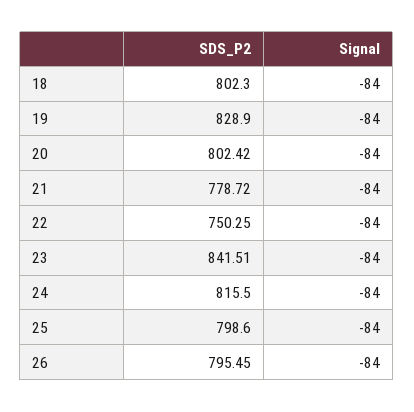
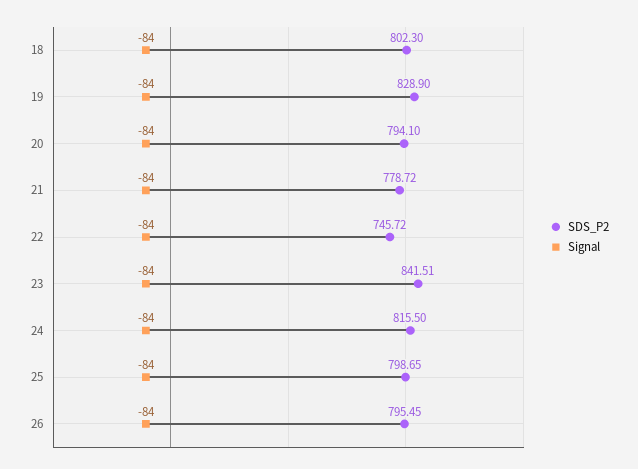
  {
    "SDS_P2": {
      "18": 802.3,
      "19": 828.9,
-     "20": 802.42,
+     "20": 794.1,
      "21": 778.72,
-     "22": 750.25,
+     "22": 745.72,
      "23": 841.51,
      "24": 815.5,
-     "25": 798.6,
+     "25": 798.65,
      "26": 795.45
    },
    "Signal": {
      "18": -84,
      "19": -84,
      "20": -84,
      "21": -84,
      "22": -84,
      "23": -84,
      "24": -84,
      "25": -84,
      "26": -84
    }
  }

